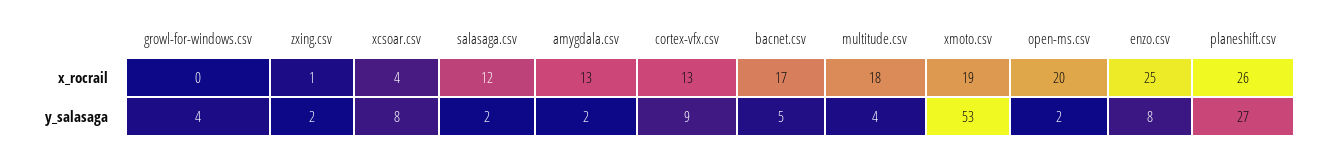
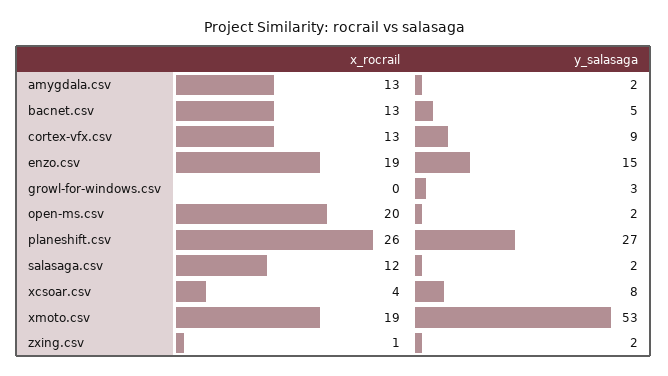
  {
    "growl-for-windows.csv": {
      "x_rocrail": 0,
-     "y_salasaga": 4
+     "y_salasaga": 3
    },
    "zxing.csv": {
      "x_rocrail": 1,
      "y_salasaga": 2
    },
    "xcsoar.csv": {
      "x_rocrail": 4,
      "y_salasaga": 8
    },
    "salasaga.csv": {
      "x_rocrail": 12,
      "y_salasaga": 2
    },
    "amygdala.csv": {
      "x_rocrail": 13,
      "y_salasaga": 2
    },
    "cortex-vfx.csv": {
      "x_rocrail": 13,
      "y_salasaga": 9
    },
    "bacnet.csv": {
-     "x_rocrail": 17,
+     "x_rocrail": 13,
      "y_salasaga": 5
    },
-   "multitude.csv": {
-     "x_rocrail": 18,
-     "y_salasaga": 4
-   },
    "xmoto.csv": {
      "x_rocrail": 19,
      "y_salasaga": 53
    },
    "open-ms.csv": {
      "x_rocrail": 20,
      "y_salasaga": 2
    },
    "enzo.csv": {
-     "x_rocrail": 25,
+     "x_rocrail": 19,
-     "y_salasaga": 8
+     "y_salasaga": 15
    },
    "planeshift.csv": {
      "x_rocrail": 26,
      "y_salasaga": 27
    }
  }

